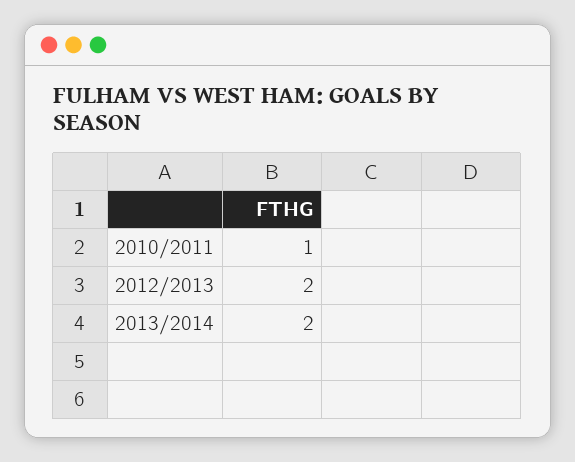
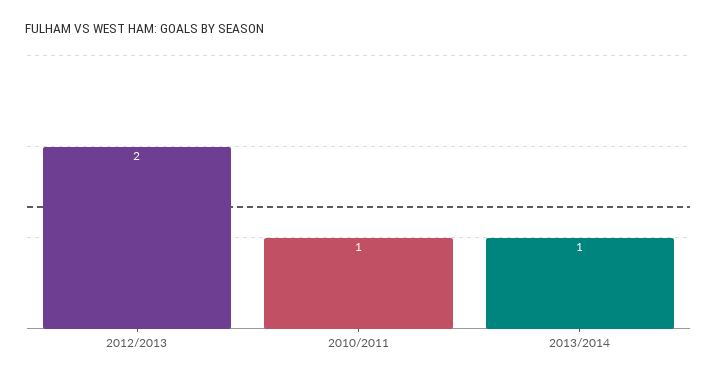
  {
    "2010/2011": 1,
    "2012/2013": 2,
-   "2013/2014": 2
+   "2013/2014": 1
  }

